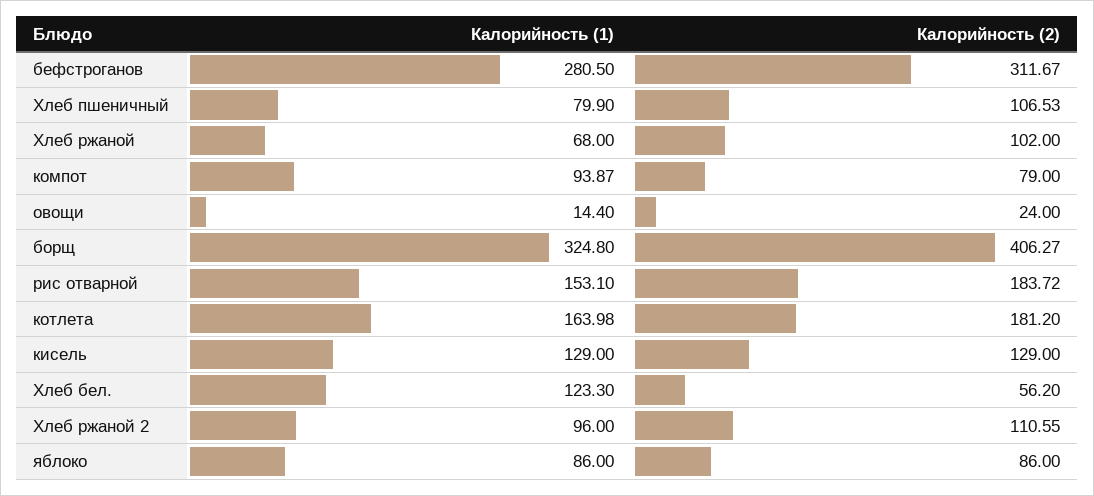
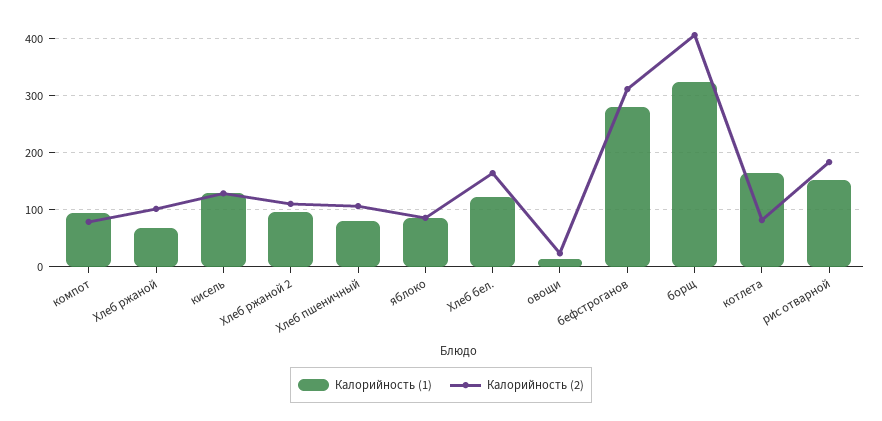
  {
    "Калорийность (1)": {
      "бефстроганов": 280.5,
      "Хлеб пшеничный": 79.9,
      "Хлеб ржаной": 68,
      "компот": 93.87,
      "овощи": 14.4,
      "борщ": 324.8,
      "рис отварной": 153.1,
      "котлета": 163.98,
      "кисель": 129,
      "Хлеб бел.": 123.3,
      "Хлеб ржаной 2": 96,
      "яблоко": 86
    },
    "Калорийность (2)": {
      "бефстроганов": 311.67,
      "Хлеб пшеничный": 106.53,
      "Хлеб ржаной": 102,
      "компот": 79,
      "овощи": 24,
      "борщ": 406.27,
      "рис отварной": 183.72,
-     "котлета": 181.2,
+     "котлета": 80,
      "кисель": 129,
-     "Хлеб бел.": 56.2,
+     "Хлеб бел.": 160,
      "Хлеб ржаной 2": 110.55,
      "яблоко": 86
    }
  }

